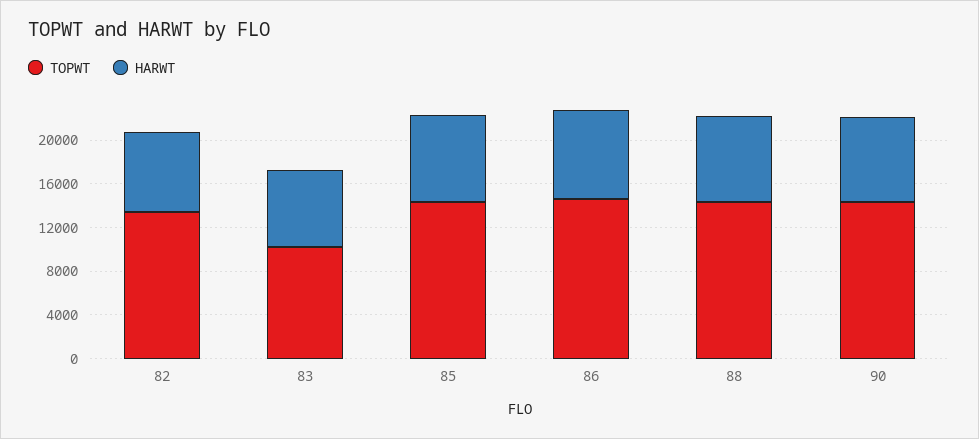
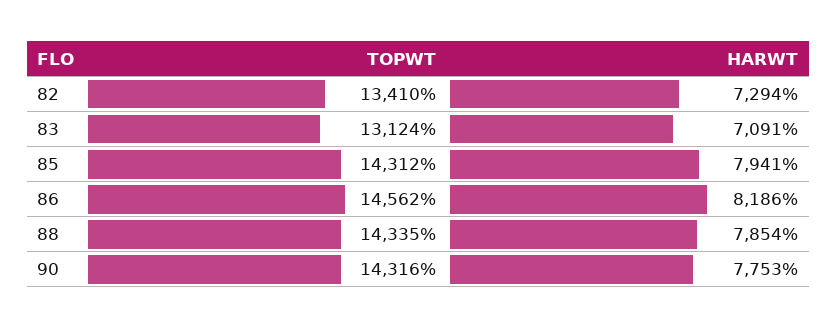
  {
    "TOPWT": {
      "82": 13410,
-     "83": 10000,
+     "83": 13124,
      "85": 14312,
      "86": 14562,
      "88": 14335,
      "90": 14316
    },
    "HARWT": {
      "82": 7294,
      "83": 7091,
      "85": 7941,
      "86": 8186,
      "88": 7854,
      "90": 7753
    }
  }

